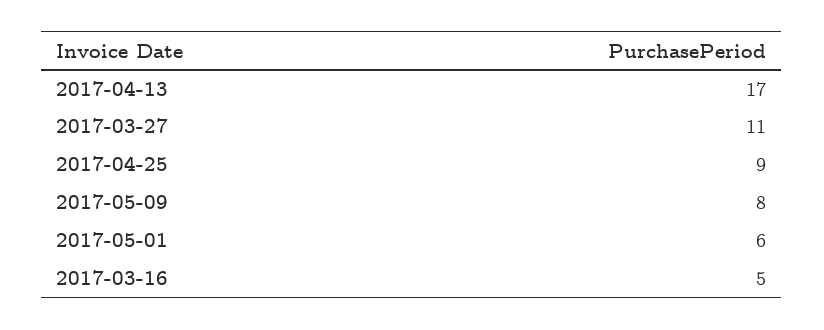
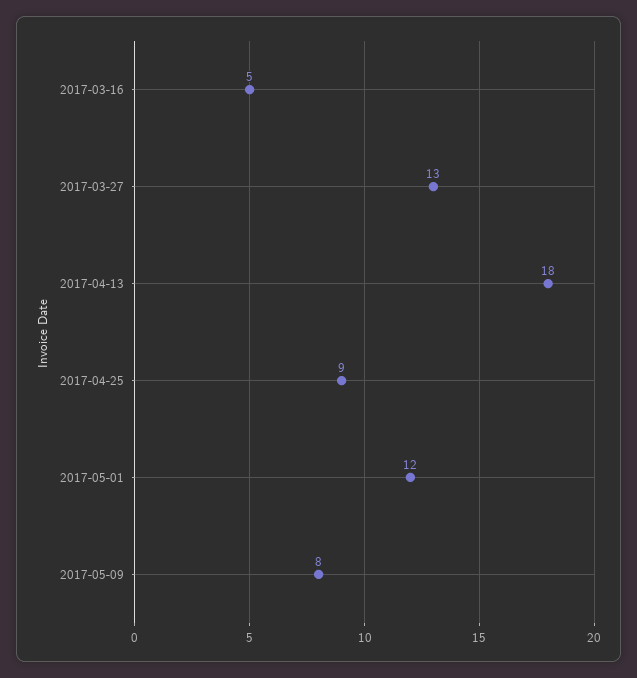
  {
-   "2017-04-13": 17,
+   "2017-04-13": 18,
-   "2017-03-27": 11,
+   "2017-03-27": 13,
    "2017-04-25": 9,
    "2017-05-09": 8,
-   "2017-05-01": 6,
+   "2017-05-01": 12,
    "2017-03-16": 5
  }

